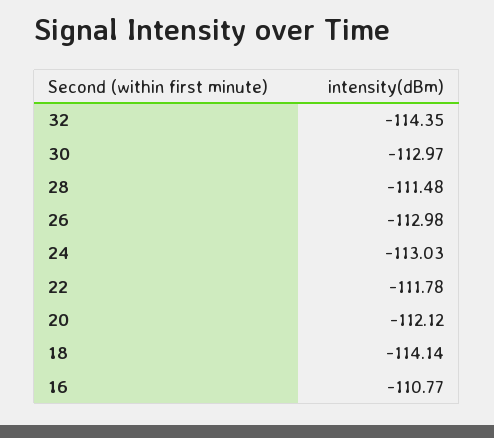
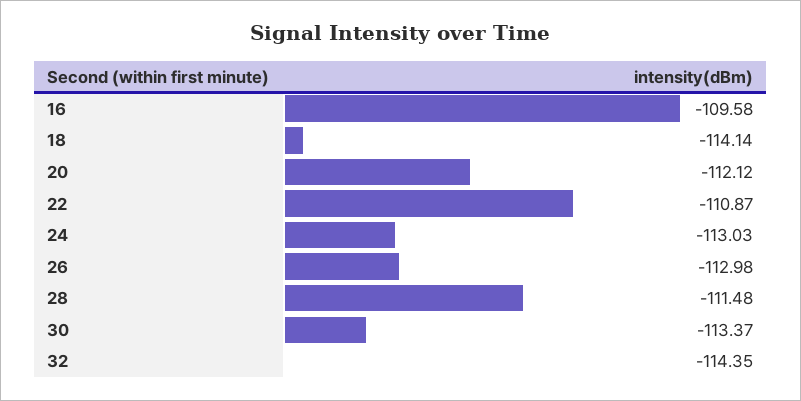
  {
    "32": -114.35,
-   "30": -112.97,
+   "30": -113.37,
    "28": -111.48,
    "26": -112.98,
    "24": -113.03,
-   "22": -111.78,
+   "22": -110.87,
    "20": -112.12,
    "18": -114.14,
-   "16": -110.77
+   "16": -109.58
  }

